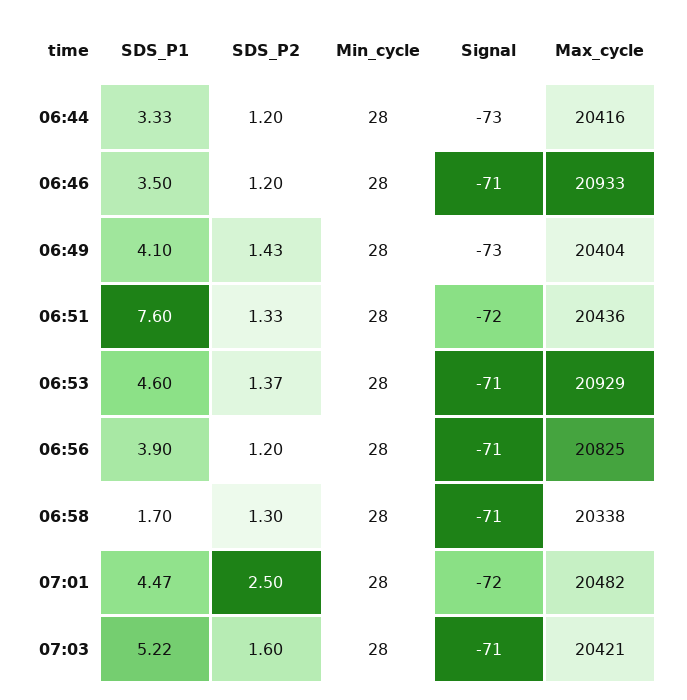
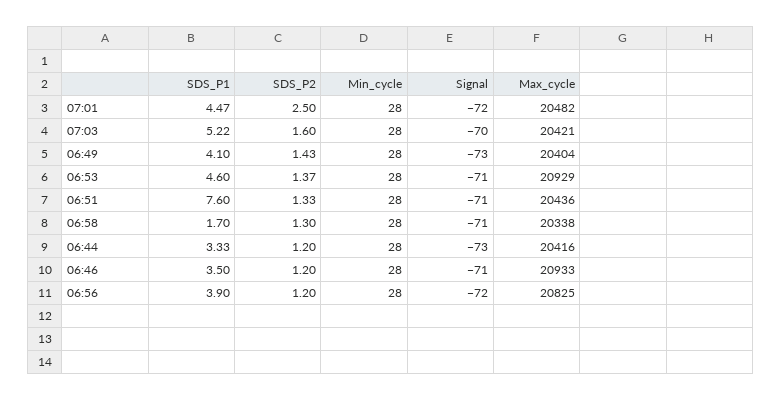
  {
    "SDS_P1": {
      "06:44": 3.33,
      "06:46": 3.5,
      "06:49": 4.1,
      "06:51": 7.6,
      "06:53": 4.6,
      "06:56": 3.9,
      "06:58": 1.7,
      "07:01": 4.47,
      "07:03": 5.22
    },
    "SDS_P2": {
      "06:44": 1.2,
      "06:46": 1.2,
      "06:49": 1.43,
      "06:51": 1.33,
      "06:53": 1.37,
      "06:56": 1.2,
      "06:58": 1.3,
      "07:01": 2.5,
      "07:03": 1.6
    },
    "Min_cycle": {
      "06:44": 28,
      "06:46": 28,
      "06:49": 28,
      "06:51": 28,
      "06:53": 28,
      "06:56": 28,
      "06:58": 28,
      "07:01": 28,
      "07:03": 28
    },
    "Signal": {
      "06:44": -73,
      "06:46": -71,
      "06:49": -73,
-     "06:51": -72,
+     "06:51": -71,
      "06:53": -71,
-     "06:56": -71,
+     "06:56": -72,
      "06:58": -71,
      "07:01": -72,
-     "07:03": -71
+     "07:03": -70
    },
    "Max_cycle": {
      "06:44": 20416,
      "06:46": 20933,
      "06:49": 20404,
      "06:51": 20436,
      "06:53": 20929,
      "06:56": 20825,
      "06:58": 20338,
      "07:01": 20482,
      "07:03": 20421
    }
  }

